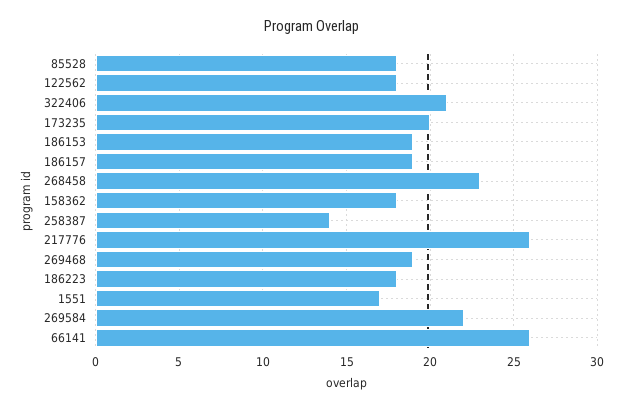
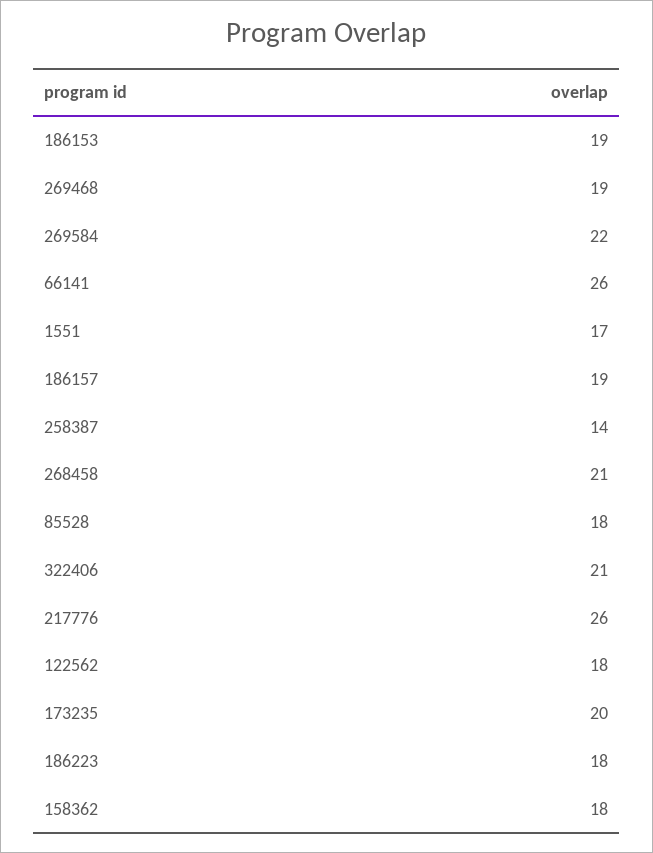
  {
    "85528": 18,
    "122562": 18,
    "322406": 21,
    "173235": 20,
    "186153": 19,
    "186157": 19,
-   "268458": 23,
+   "268458": 21,
    "158362": 18,
    "258387": 14,
    "217776": 26,
    "269468": 19,
    "186223": 18,
    "1551": 17,
    "269584": 22,
    "66141": 26
  }

